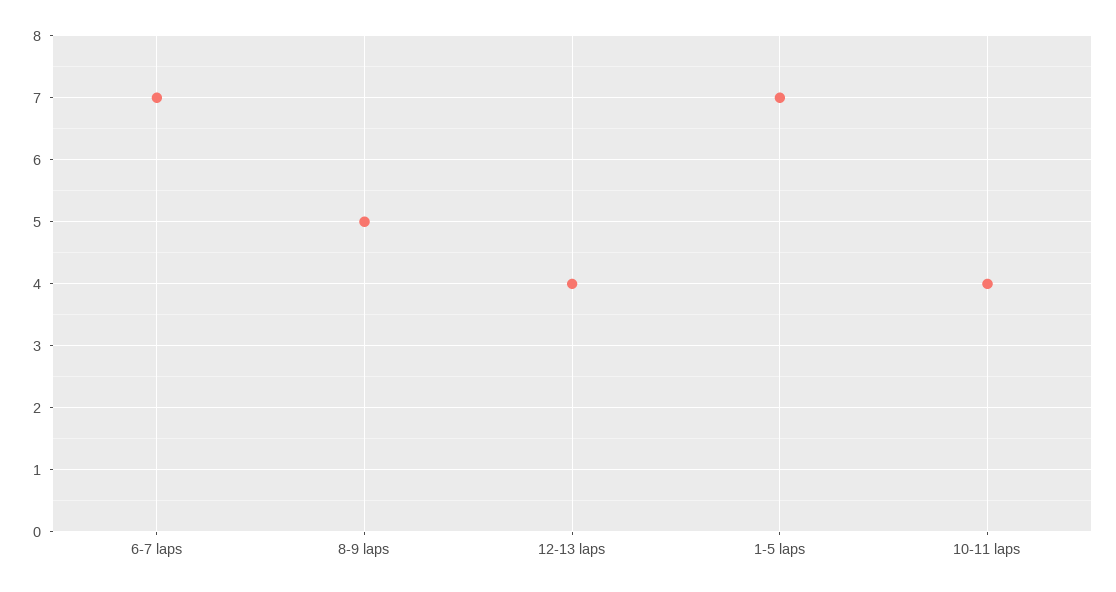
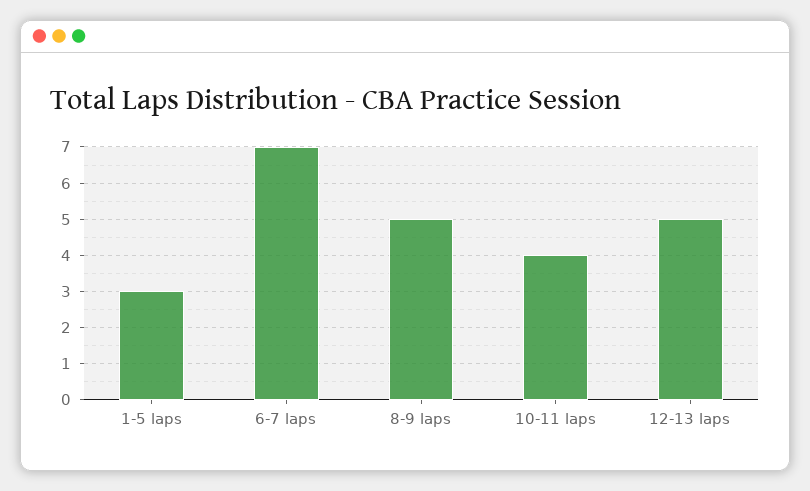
  {
    "6-7 laps": 7,
    "8-9 laps": 5,
-   "12-13 laps": 4,
+   "12-13 laps": 5,
-   "1-5 laps": 7,
+   "1-5 laps": 3,
    "10-11 laps": 4
  }

